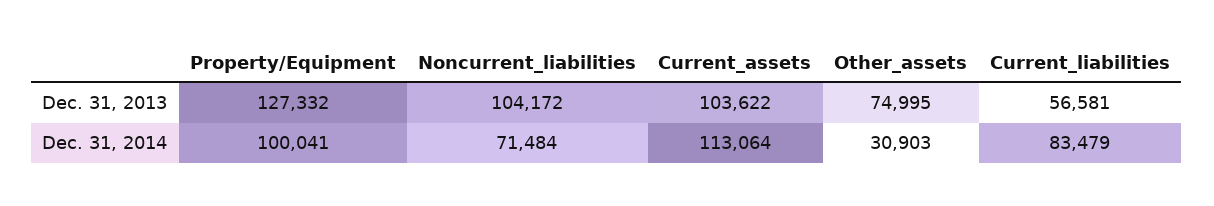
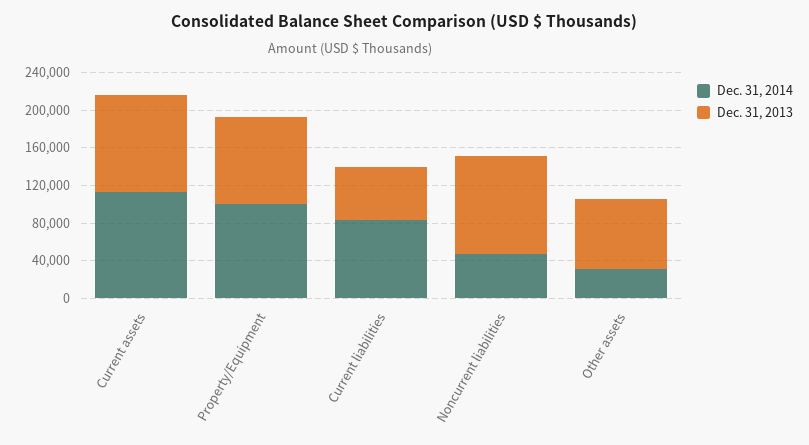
  {
    "Dec. 31, 2013": {
-     "Property/Equipment": 127332,
+     "Property/Equipment": 90000,
      "Noncurrent_liabilities": 104172,
      "Current_assets": 103622,
      "Other_assets": 74995,
      "Current_liabilities": 56581
    },
    "Dec. 31, 2014": {
      "Property/Equipment": 100041,
-     "Noncurrent_liabilities": 71484,
+     "Noncurrent_liabilities": 50000,
      "Current_assets": 113064,
      "Other_assets": 30903,
      "Current_liabilities": 83479
    }
  }

